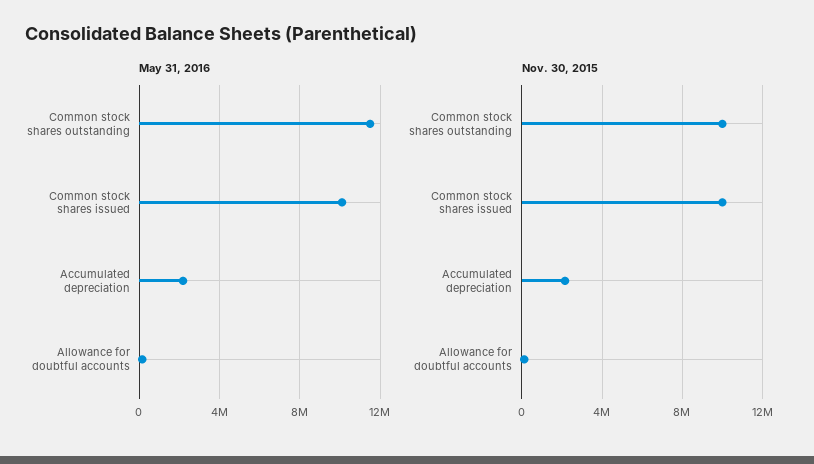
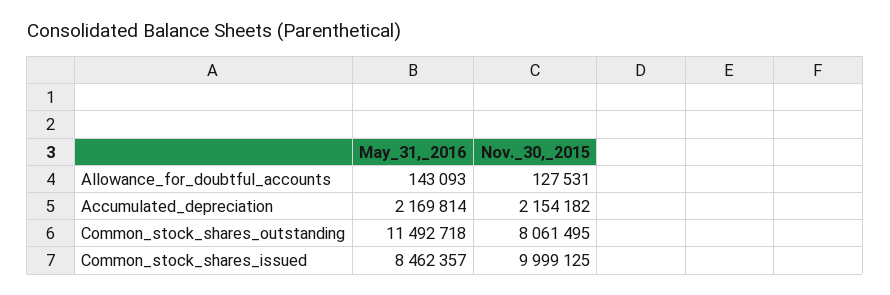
  {
    "May 31, 2016": {
      "Common stock shares outstanding": 11492718,
-     "Common stock shares issued": 10000000,
+     "Common stock shares issued": 8462357,
      "Accumulated depreciation": 2169814,
      "Allowance for doubtful accounts": 143093
    },
    "Nov. 30, 2015": {
-     "Common stock shares outstanding": 10000000,
+     "Common stock shares outstanding": 8061495,
      "Common stock shares issued": 9999125,
      "Accumulated depreciation": 2154182,
      "Allowance for doubtful accounts": 127531
    }
  }

